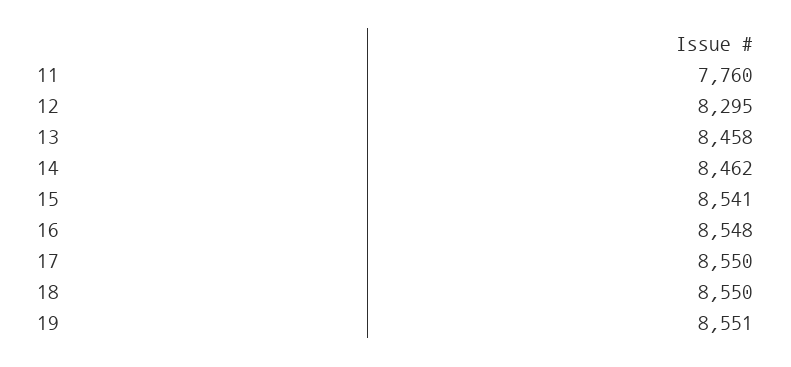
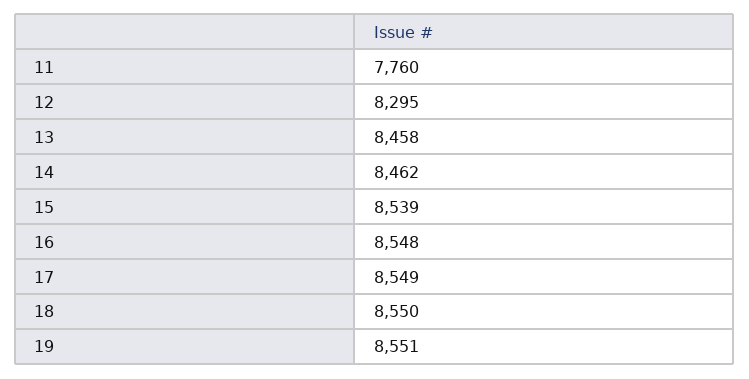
  {
    "11": 7760,
    "12": 8295,
    "13": 8458,
    "14": 8462,
-   "15": 8541,
+   "15": 8539,
    "16": 8548,
-   "17": 8550,
+   "17": 8549,
    "18": 8550,
    "19": 8551
  }

